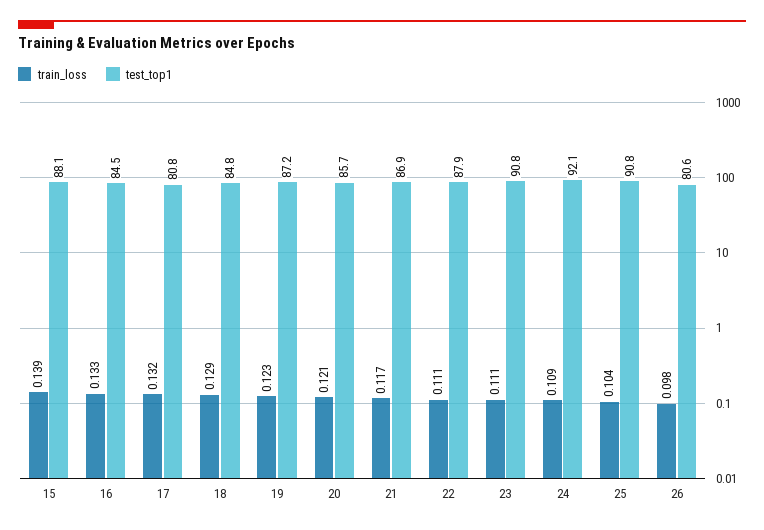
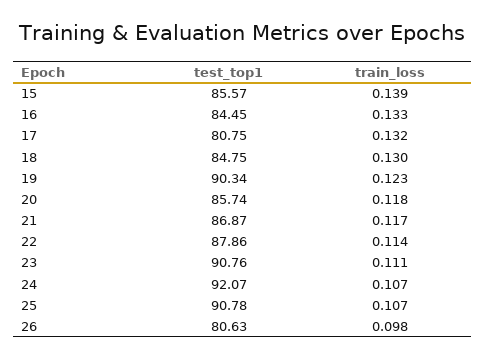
  {
    "train_loss": {
      "15": 0.139,
      "16": 0.133,
      "17": 0.132,
-     "18": 0.129,
+     "18": 0.13,
      "19": 0.123,
-     "20": 0.121,
+     "20": 0.118,
      "21": 0.117,
-     "22": 0.111,
+     "22": 0.114,
      "23": 0.111,
-     "24": 0.109,
+     "24": 0.107,
-     "25": 0.104,
+     "25": 0.107,
      "26": 0.098
    },
    "test_top1": {
-     "15": 88.1,
+     "15": 85.57,
      "16": 84.45,
      "17": 80.75,
      "18": 84.75,
-     "19": 87.2,
+     "19": 90.34,
      "20": 85.74,
      "21": 86.87,
      "22": 87.86,
      "23": 90.76,
      "24": 92.07,
      "25": 90.78,
      "26": 80.63
    }
  }

